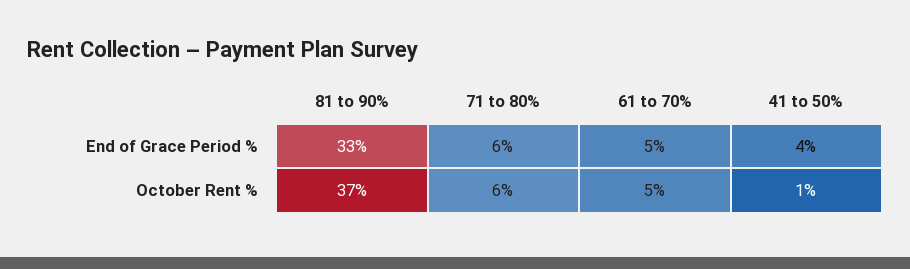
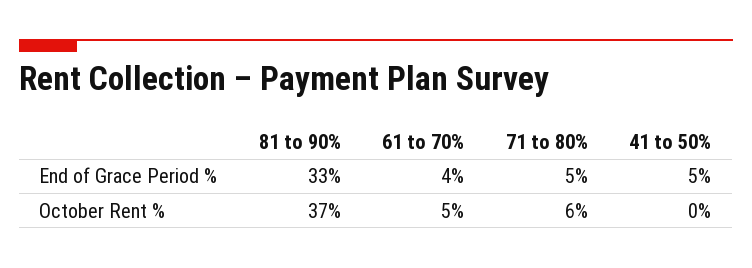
  {
    "81 to 90%": {
      "End of Grace Period %": 33,
      "October Rent %": 37
    },
    "71 to 80%": {
-     "End of Grace Period %": 6,
+     "End of Grace Period %": 5,
      "October Rent %": 6
    },
    "61 to 70%": {
-     "End of Grace Period %": 5,
+     "End of Grace Period %": 4,
      "October Rent %": 5
    },
    "41 to 50%": {
-     "End of Grace Period %": 4,
+     "End of Grace Period %": 5,
-     "October Rent %": 1
+     "October Rent %": 0
    }
  }

